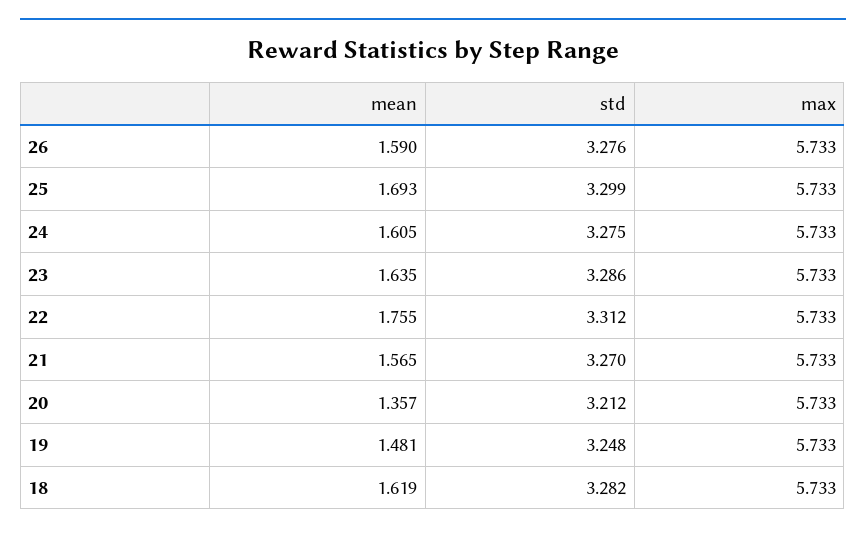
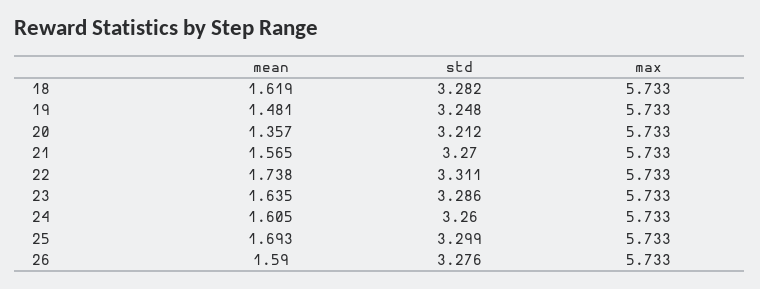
  {
    "mean": {
      "26": 1.59,
      "25": 1.693,
      "24": 1.605,
      "23": 1.635,
-     "22": 1.755,
+     "22": 1.738,
      "21": 1.565,
      "20": 1.357,
      "19": 1.481,
      "18": 1.619
    },
    "std": {
      "26": 3.276,
      "25": 3.299,
-     "24": 3.275,
+     "24": 3.26,
      "23": 3.286,
-     "22": 3.312,
+     "22": 3.311,
      "21": 3.27,
      "20": 3.212,
      "19": 3.248,
      "18": 3.282
    },
    "max": {
      "26": 5.733,
      "25": 5.733,
      "24": 5.733,
      "23": 5.733,
      "22": 5.733,
      "21": 5.733,
      "20": 5.733,
      "19": 5.733,
      "18": 5.733
    }
  }

